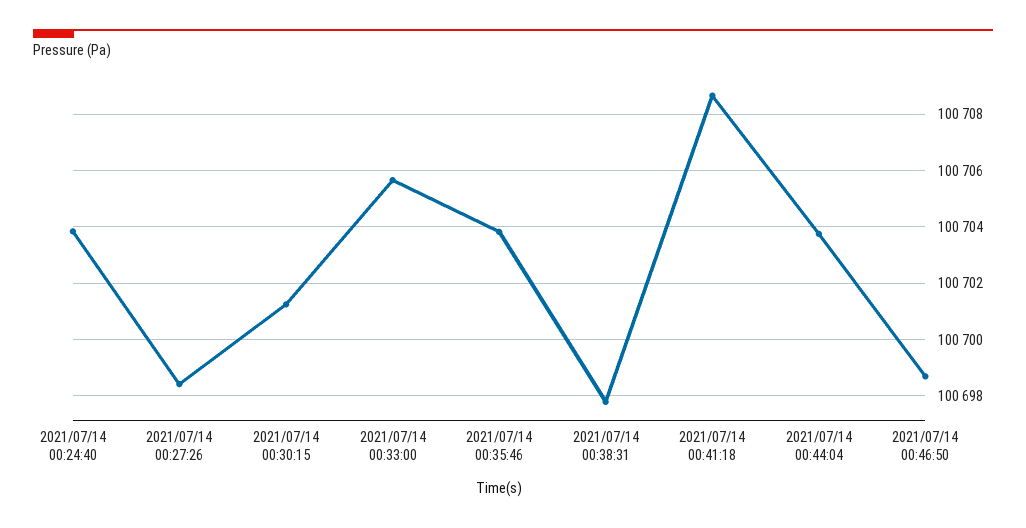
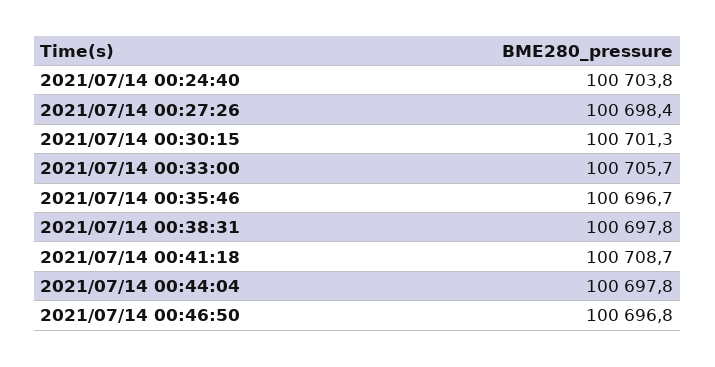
  {
    "2021/07/14 00:24:40": 100703.8,
    "2021/07/14 00:27:26": 100698.4,
    "2021/07/14 00:30:15": 100701.3,
    "2021/07/14 00:33:00": 100705.7,
-   "2021/07/14 00:35:46": 100703.75,
+   "2021/07/14 00:35:46": 100696.7,
    "2021/07/14 00:38:31": 100697.8,
    "2021/07/14 00:41:18": 100708.7,
-   "2021/07/14 00:44:04": 100703.75,
+   "2021/07/14 00:44:04": 100697.8,
-   "2021/07/14 00:46:50": 100698.75
+   "2021/07/14 00:46:50": 100696.8
  }

